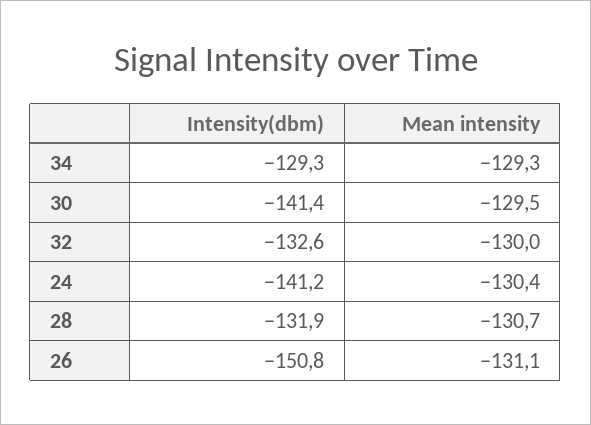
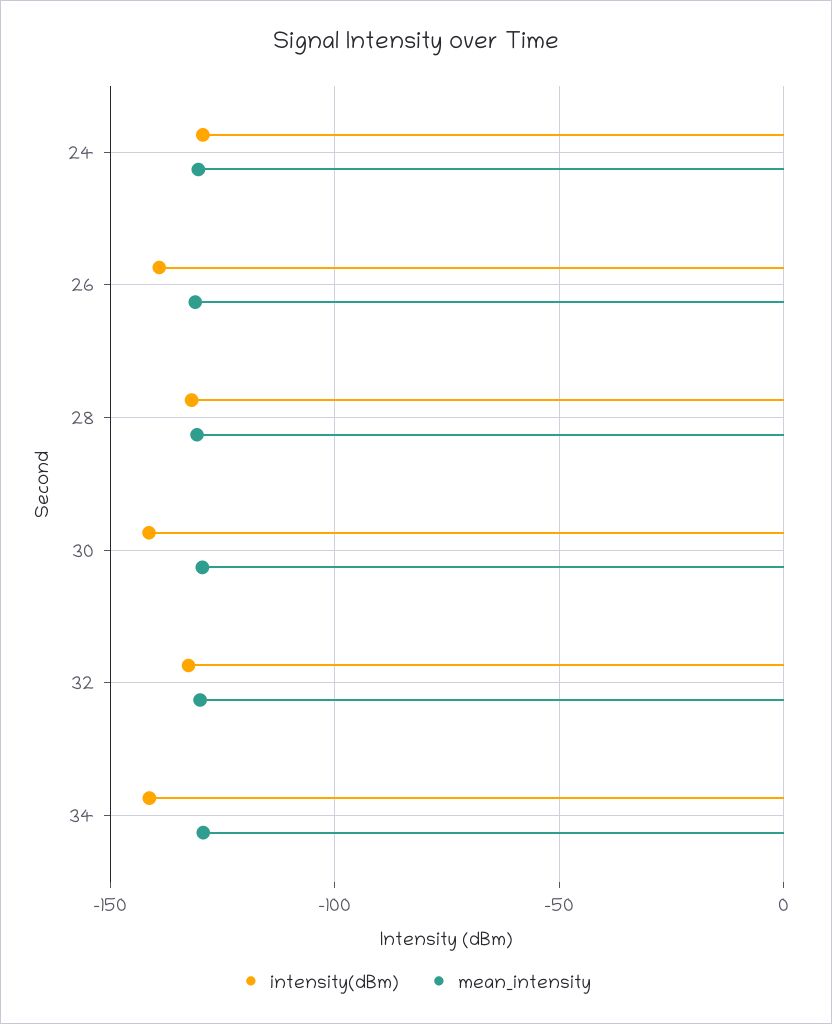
  {
    "Intensity(dbm)": {
-     "34": -129.3,
+     "34": -140,
      "30": -141.4,
      "32": -132.6,
-     "24": -141.2,
+     "24": -130,
      "28": -131.9,
-     "26": -150.8
+     "26": -140
    },
    "Mean intensity": {
      "34": -129.3,
      "30": -129.5,
      "32": -130,
      "24": -130.4,
      "28": -130.7,
      "26": -131.1
    }
  }

